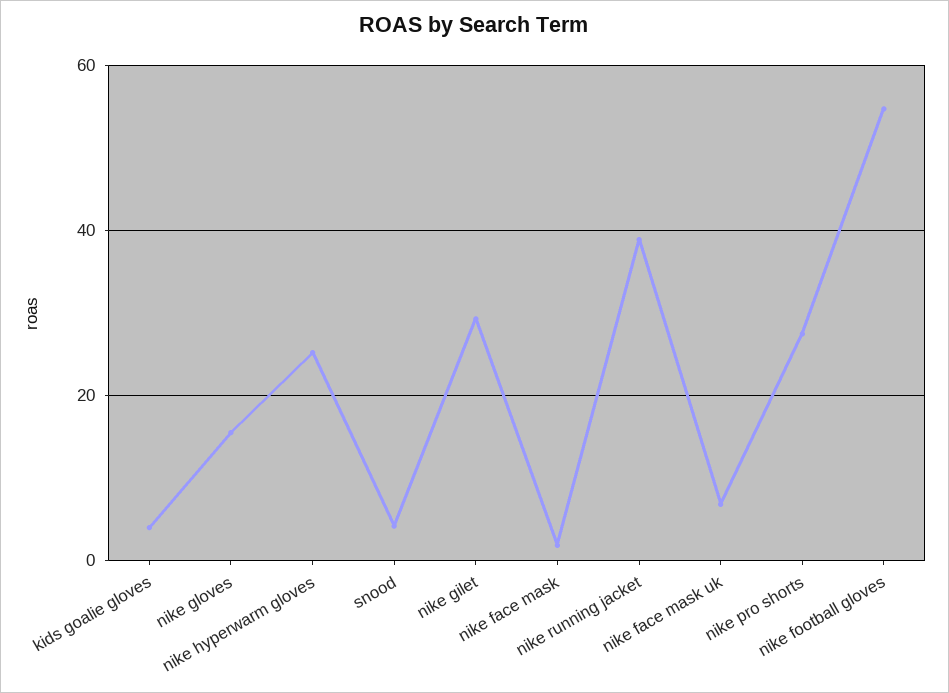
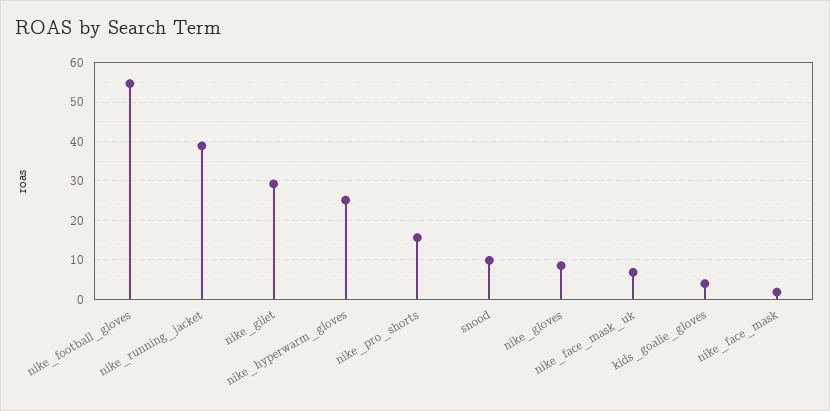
  {
    "kids goalie gloves": 4,
-   "nike gloves": 16,
+   "nike gloves": 8,
    "nike hyperwarm gloves": 26,
-   "snood": 4,
+   "snood": 10,
    "nike gilet": 30,
    "nike face mask": 2,
    "nike running jacket": 38,
    "nike face mask uk": 6,
-   "nike pro shorts": 28,
+   "nike pro shorts": 16,
    "nike football gloves": 54
  }

